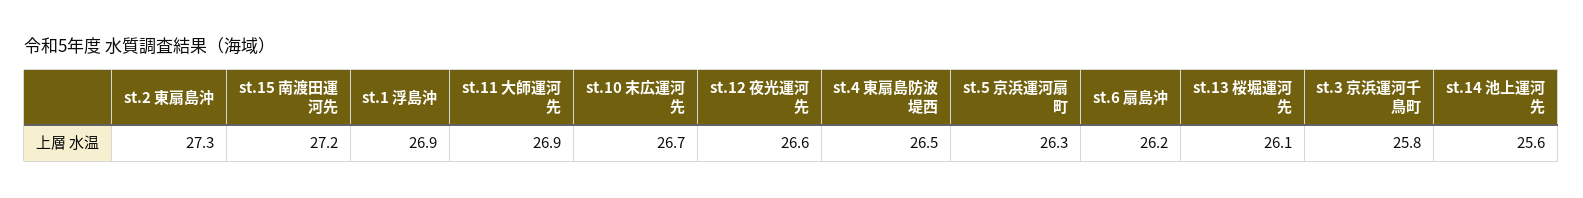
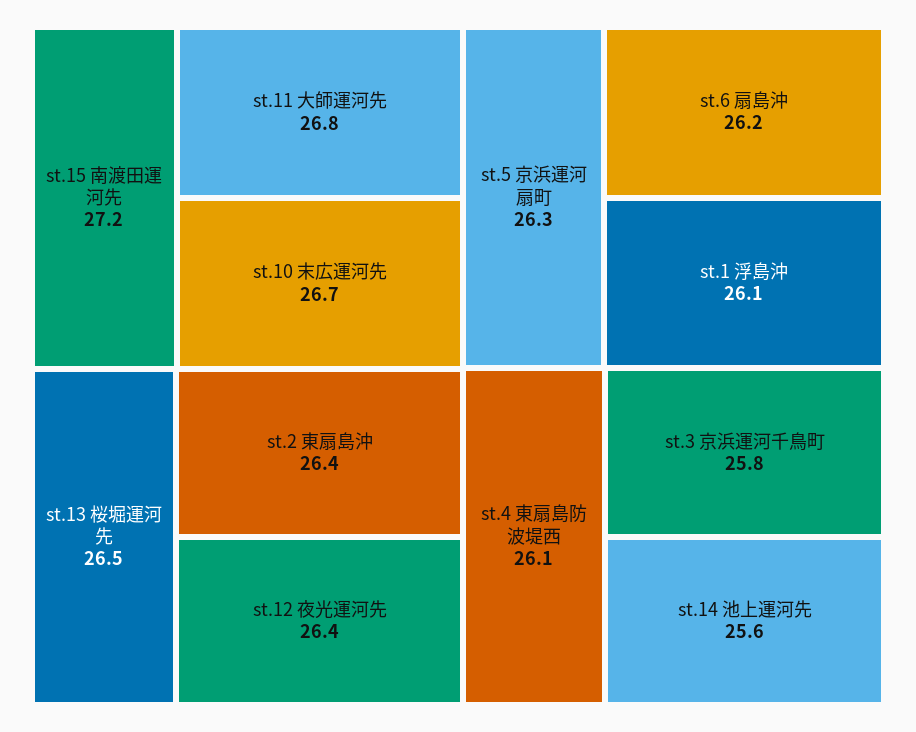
  {
-   "st.2 東扇島沖": 27.3,
+   "st.2 東扇島沖": 26.4,
    "st.15 南渡田運河先": 27.2,
-   "st.1 浮島沖": 26.9,
+   "st.1 浮島沖": 26.1,
-   "st.11 大師運河先": 26.9,
+   "st.11 大師運河先": 26.8,
    "st.10 末広運河先": 26.7,
-   "st.12 夜光運河先": 26.6,
+   "st.12 夜光運河先": 26.4,
-   "st.4 東扇島防波堤西": 26.5,
+   "st.4 東扇島防波堤西": 26.1,
    "st.5 京浜運河扇町": 26.3,
    "st.6 扇島沖": 26.2,
-   "st.13 桜堀運河先": 26.1,
+   "st.13 桜堀運河先": 26.5,
    "st.3 京浜運河千鳥町": 25.8,
    "st.14 池上運河先": 25.6
  }

